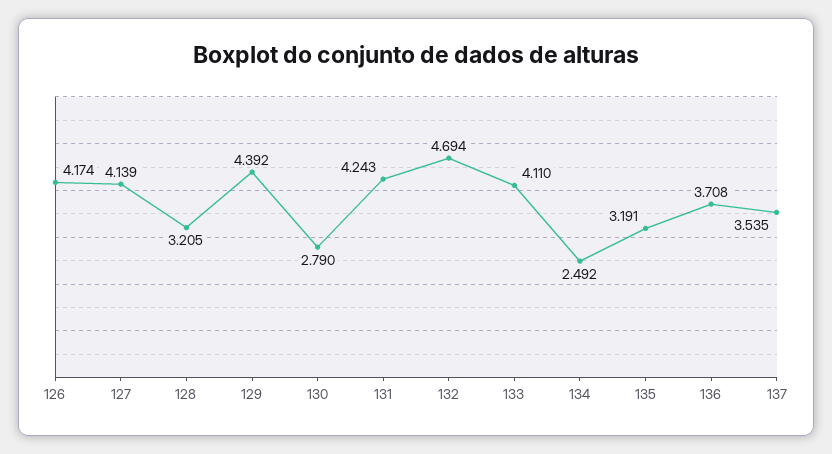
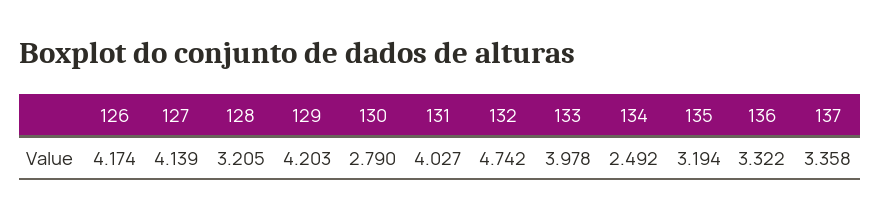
  {
    "126": 4.174,
    "127": 4.139,
    "128": 3.205,
-   "129": 4.392,
+   "129": 4.203,
    "130": 2.79,
-   "131": 4.243,
+   "131": 4.027,
-   "132": 4.694,
+   "132": 4.742,
-   "133": 4.11,
+   "133": 3.978,
    "134": 2.492,
-   "135": 3.191,
+   "135": 3.194,
-   "136": 3.708,
+   "136": 3.322,
-   "137": 3.535
+   "137": 3.358
  }

